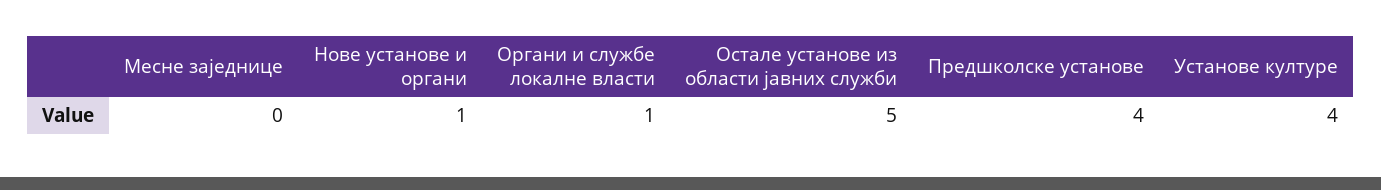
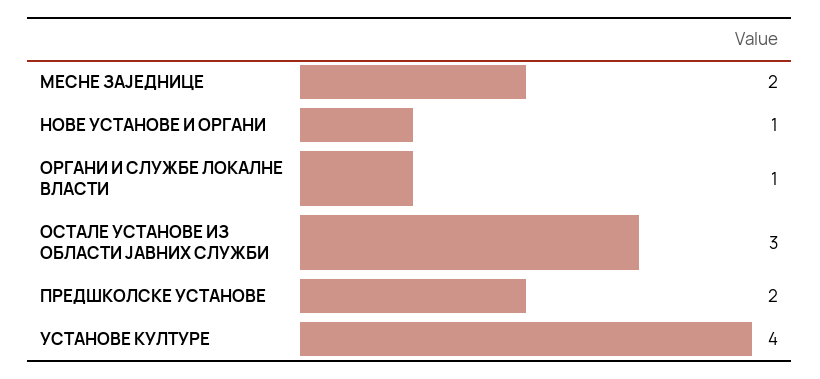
  {
-   "Месне заједнице": 0,
+   "Месне заједнице": 2,
    "Нове установе и органи": 1,
    "Органи и службе локалне власти": 1,
-   "Остале установе из области јавних служби": 5,
+   "Остале установе из области јавних служби": 3,
-   "Предшколске установе": 4,
+   "Предшколске установе": 2,
    "Установе културе": 4
  }

